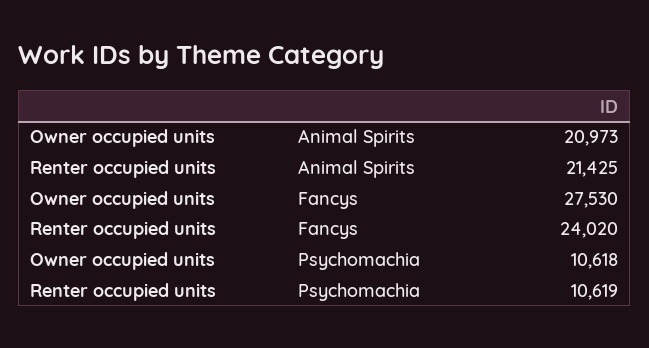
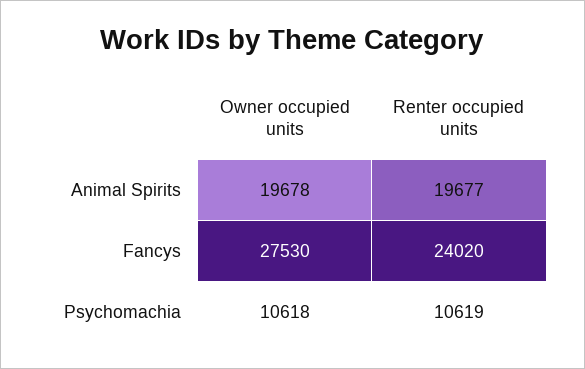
  {
    "Owner occupied units": {
-     "Animal Spirits": 20973,
+     "Animal Spirits": 19678,
      "Fancys": 27530,
      "Psychomachia": 10618
    },
    "Renter occupied units": {
-     "Animal Spirits": 21425,
+     "Animal Spirits": 19677,
      "Fancys": 24020,
      "Psychomachia": 10619
    }
  }

